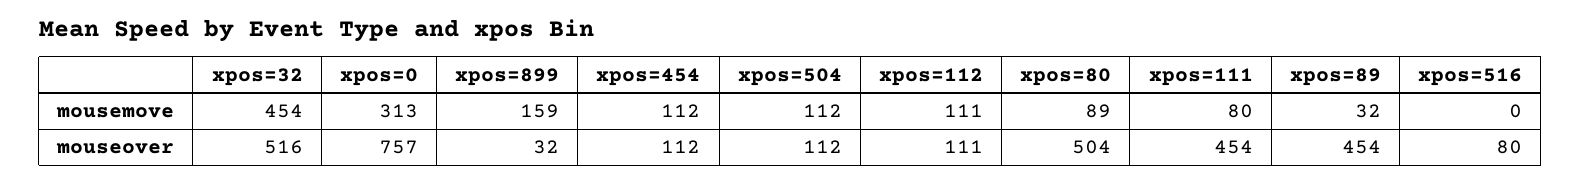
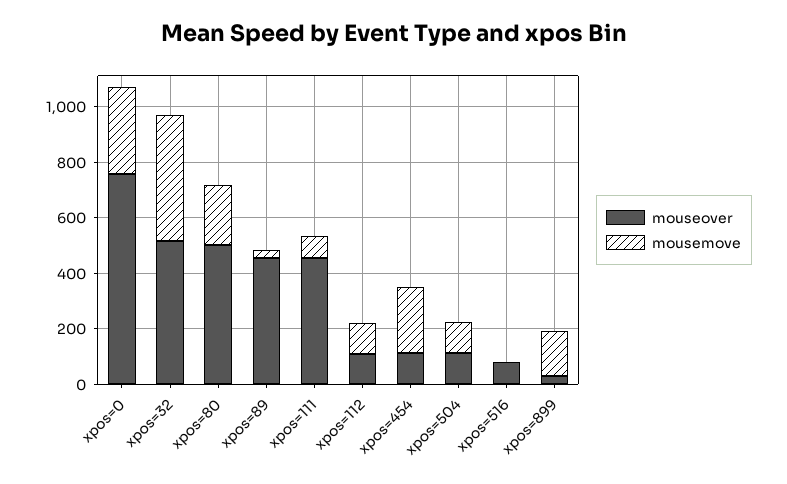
  {
    "mousemove": {
      "xpos=32": 454,
      "xpos=0": 313,
      "xpos=899": 159,
-     "xpos=454": 112,
+     "xpos=454": 250,
      "xpos=504": 112,
      "xpos=112": 111,
-     "xpos=80": 89,
+     "xpos=80": 200,
      "xpos=111": 80,
      "xpos=89": 32,
      "xpos=516": 0
    },
    "mouseover": {
      "xpos=32": 516,
      "xpos=0": 757,
      "xpos=899": 32,
      "xpos=454": 112,
      "xpos=504": 112,
      "xpos=112": 111,
      "xpos=80": 504,
      "xpos=111": 454,
      "xpos=89": 454,
      "xpos=516": 80
    }
  }

